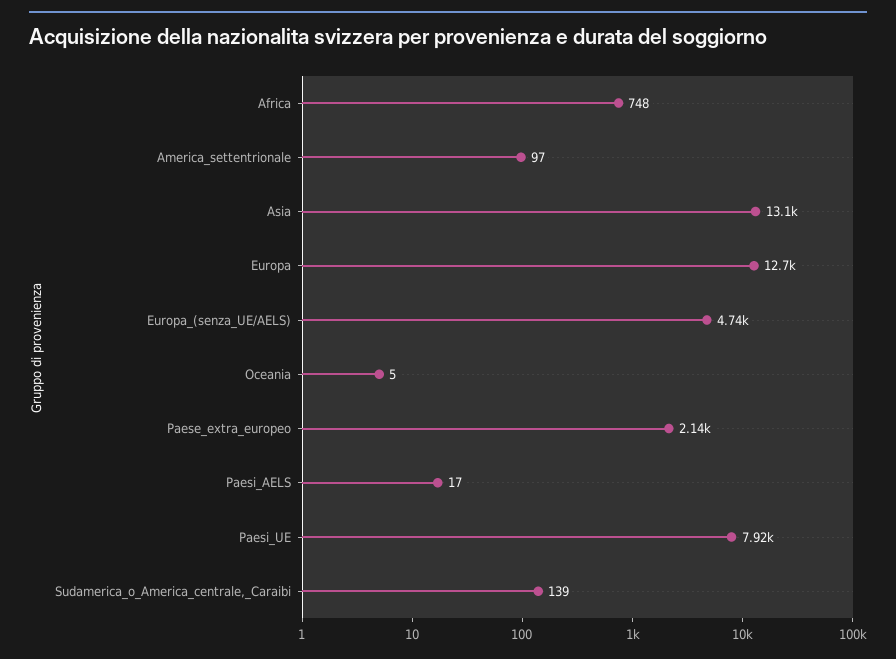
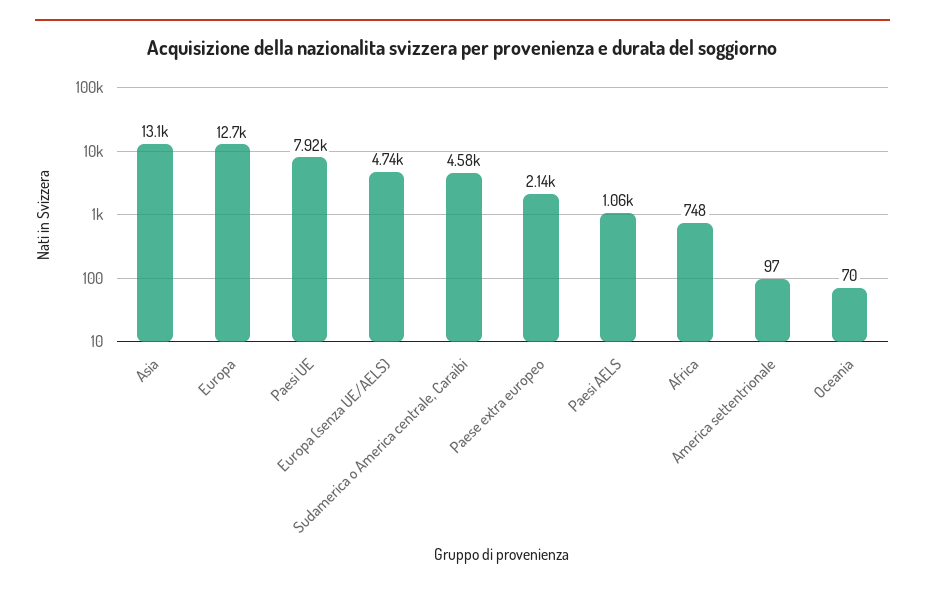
  {
    "Africa": 748,
    "America_settentrionale": 97,
    "Asia": 13100,
    "Europa": 12700,
    "Europa_(senza_UE/AELS)": 4740,
-   "Oceania": 5,
+   "Oceania": 70,
    "Paese_extra_europeo": 2140,
-   "Paesi_AELS": 17,
+   "Paesi_AELS": 1060,
    "Paesi_UE": 7920,
-   "Sudamerica_o_America_centrale,_Caraibi": 139
+   "Sudamerica_o_America_centrale,_Caraibi": 4580
  }

